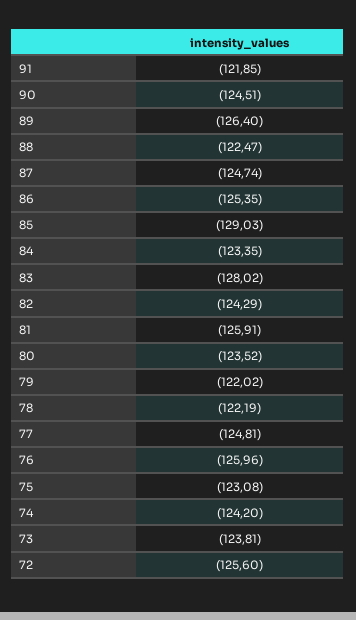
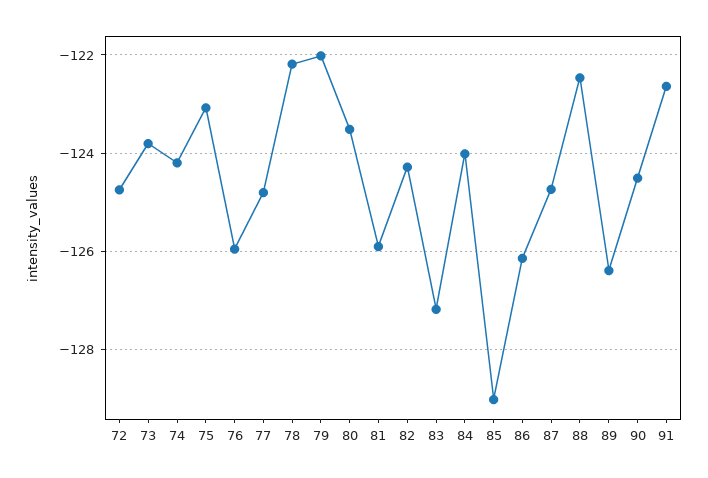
  {
-   "91": -121.85,
+   "91": -122.6,
    "90": -124.51,
    "89": -126.4,
    "88": -122.47,
    "87": -124.74,
-   "86": -125.35,
+   "86": -126.2,
    "85": -129.03,
-   "84": -123.35,
+   "84": -124,
-   "83": -128.02,
+   "83": -127.2,
    "82": -124.29,
    "81": -125.91,
    "80": -123.52,
    "79": -122.02,
    "78": -122.19,
    "77": -124.81,
    "76": -125.96,
    "75": -123.08,
    "74": -124.2,
    "73": -123.81,
-   "72": -125.6
+   "72": -124.8
  }

